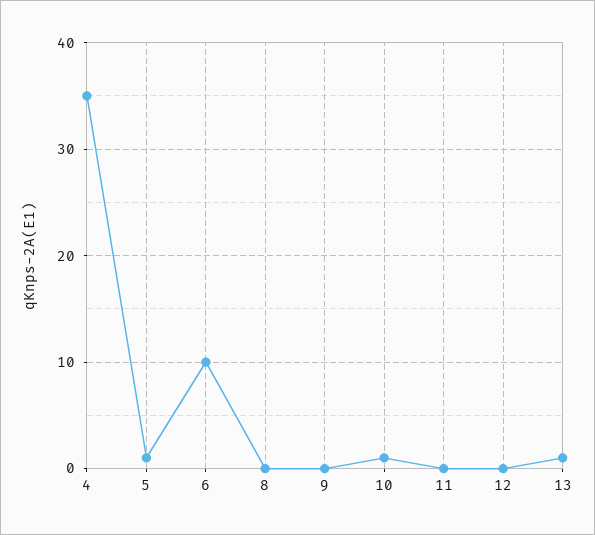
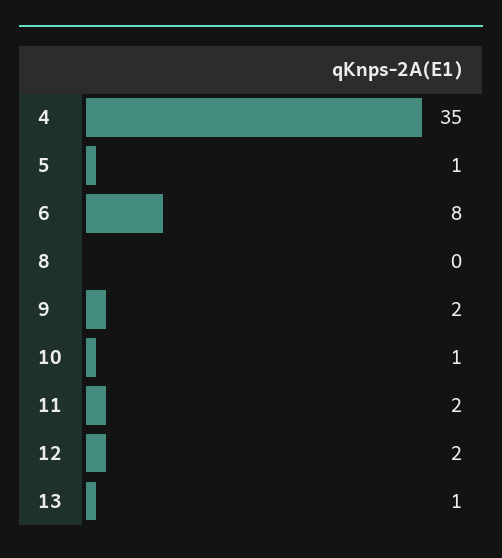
  {
    "4": 35,
    "5": 1,
-   "6": 10,
+   "6": 8,
    "8": 0,
-   "9": 0,
+   "9": 2,
    "10": 1,
-   "11": 0,
+   "11": 2,
-   "12": 0,
+   "12": 2,
    "13": 1
  }

